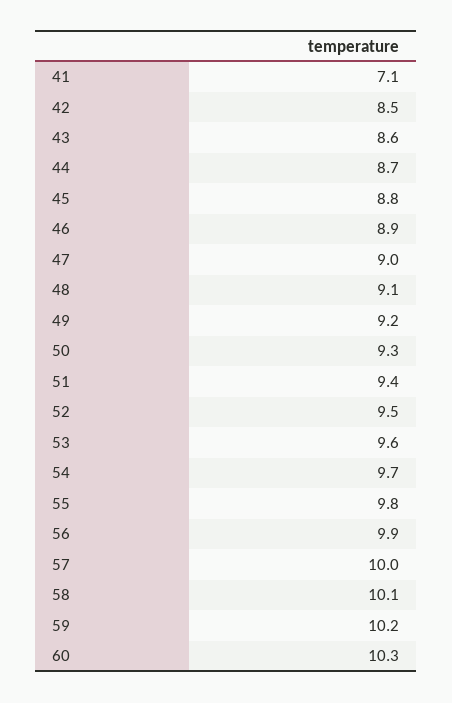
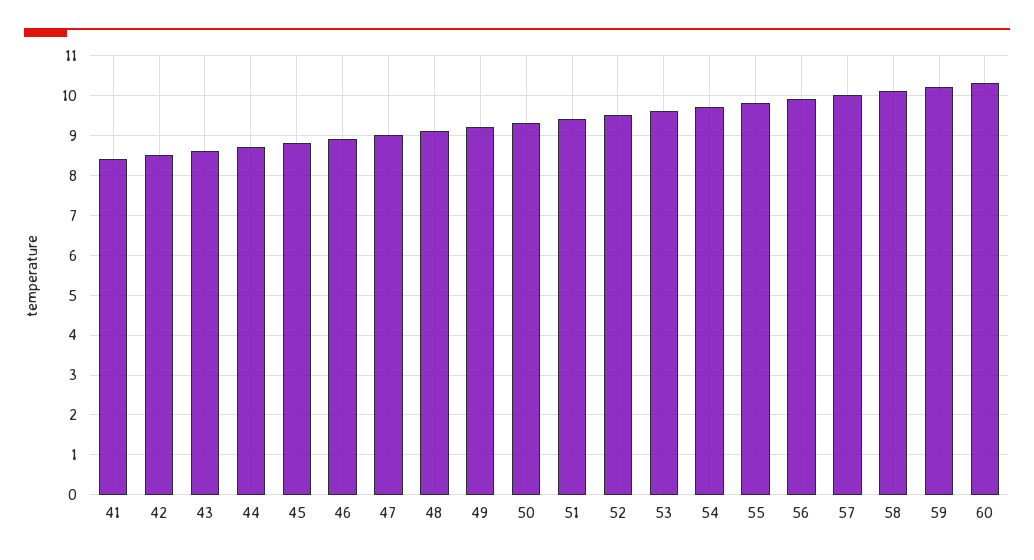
  {
-   "41": 7.1,
+   "41": 8.5,
    "42": 8.5,
    "43": 8.6,
    "44": 8.7,
    "45": 8.8,
    "46": 8.9,
    "47": 9,
    "48": 9.1,
    "49": 9.2,
    "50": 9.3,
    "51": 9.4,
    "52": 9.5,
    "53": 9.6,
    "54": 9.7,
    "55": 9.8,
    "56": 9.9,
    "57": 10,
    "58": 10.1,
    "59": 10.2,
    "60": 10.3
  }

